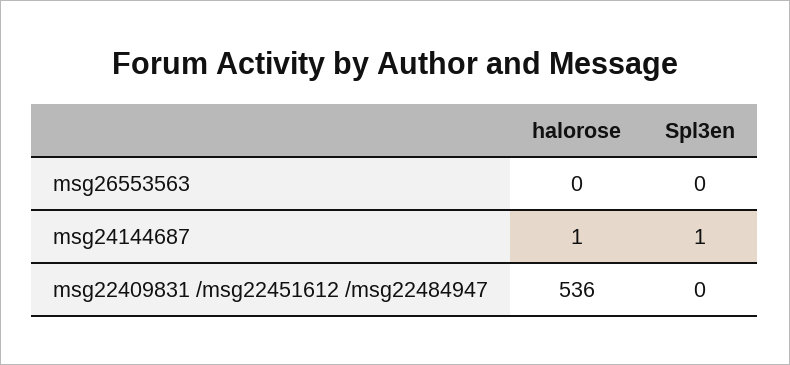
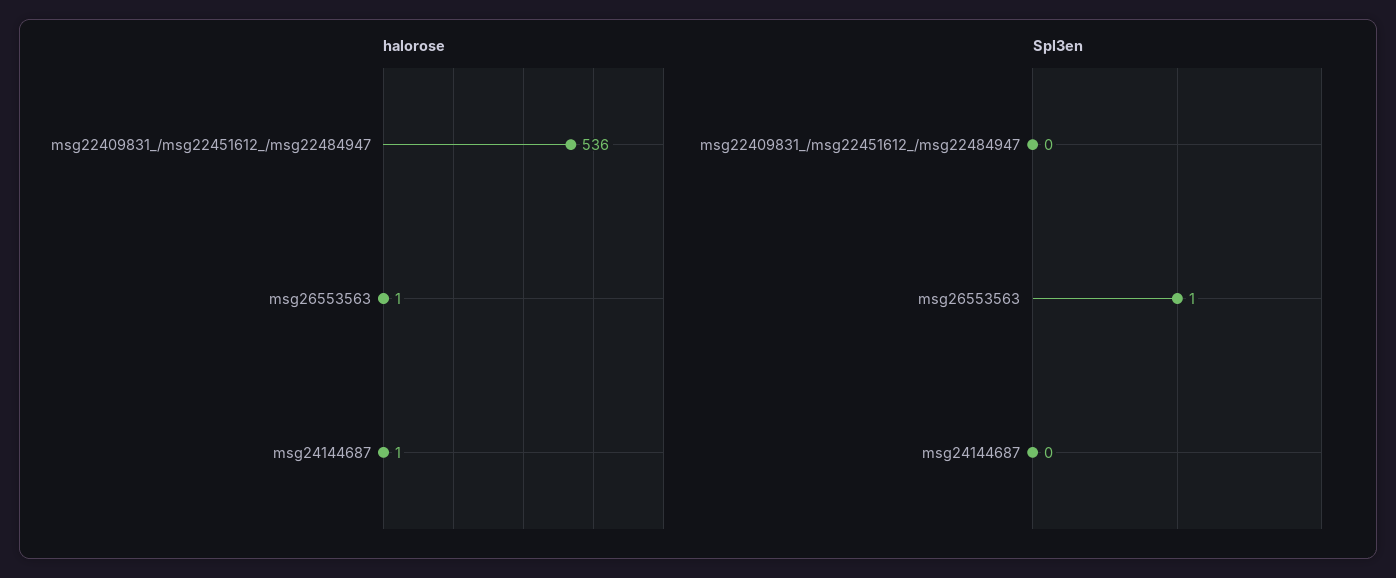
  {
    "halorose": {
-     "msg26553563": 0,
+     "msg26553563": 1,
      "msg24144687": 1,
      "msg22409831 /msg22451612 /msg22484947": 536
    },
    "Spl3en": {
-     "msg26553563": 0,
+     "msg26553563": 1,
-     "msg24144687": 1,
+     "msg24144687": 0,
      "msg22409831 /msg22451612 /msg22484947": 0
    }
  }

